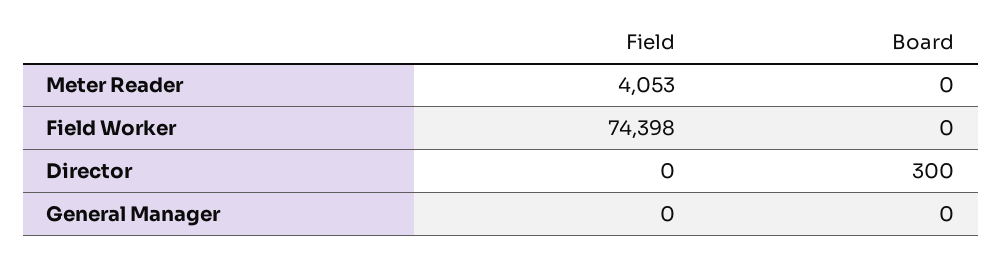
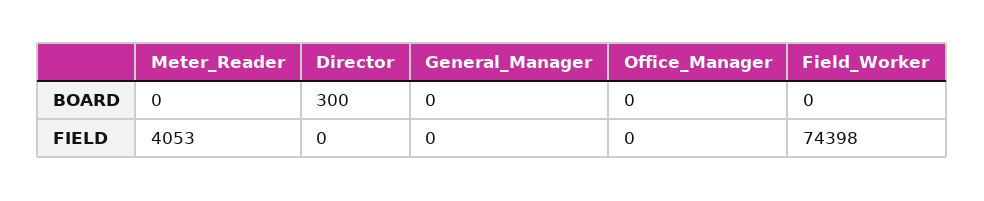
  {
    "Field": {
      "Meter Reader": 4053,
      "Field Worker": 74398,
      "Director": 0,
-     "General Manager": 0
+     "General Manager": 0,
+     "Office_Manager": 0
    },
    "Board": {
      "Meter Reader": 0,
      "Field Worker": 0,
      "Director": 300,
-     "General Manager": 0
+     "General Manager": 0,
+     "Office_Manager": 0
    }
  }

